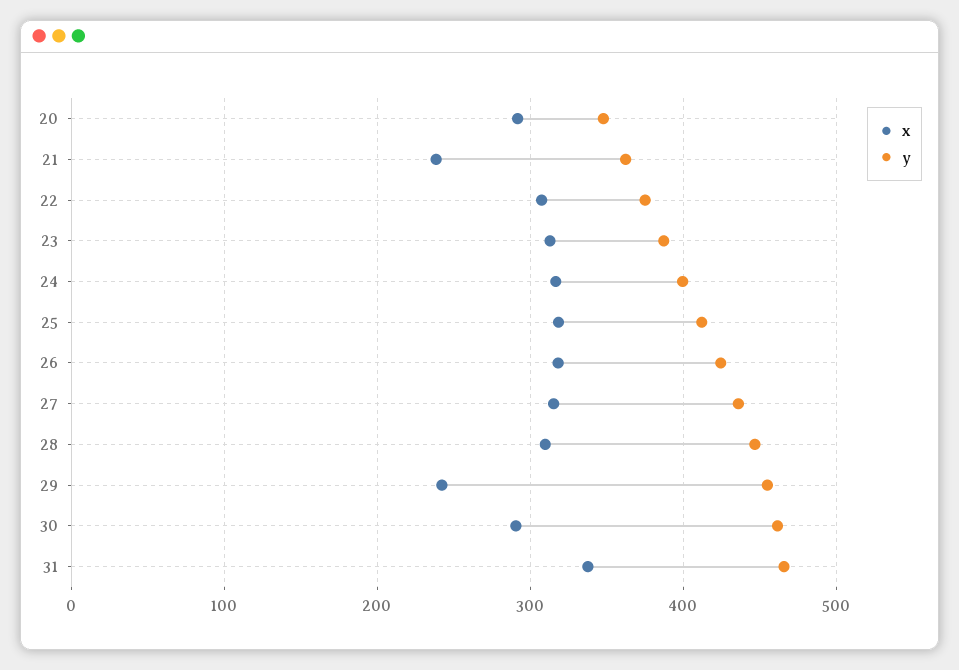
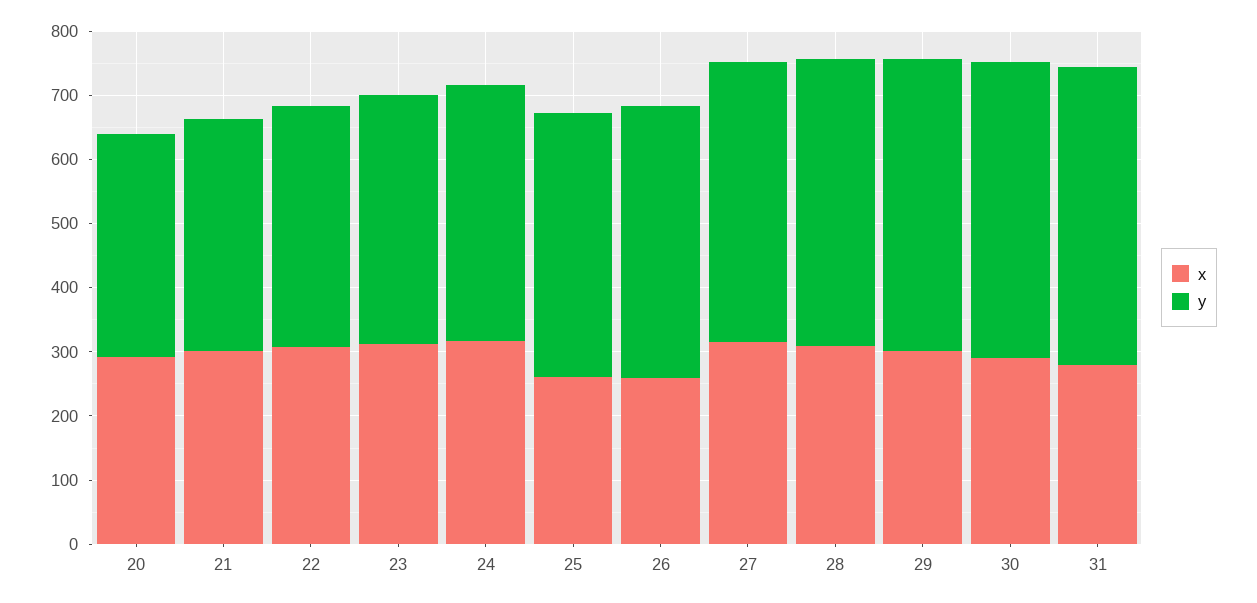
  {
    "x": {
      "20": 290,
-     "21": 240,
+     "21": 300,
      "22": 310,
      "23": 310,
      "24": 320,
-     "25": 320,
+     "25": 260,
-     "26": 320,
+     "26": 260,
      "27": 320,
      "28": 310,
-     "29": 240,
+     "29": 300,
      "30": 290,
-     "31": 340
+     "31": 280
    },
    "y": {
      "20": 350,
      "21": 360,
      "22": 380,
      "23": 390,
      "24": 400,
      "25": 410,
      "26": 420,
      "27": 440,
      "28": 450,
      "29": 450,
      "30": 460,
      "31": 470
    }
  }

